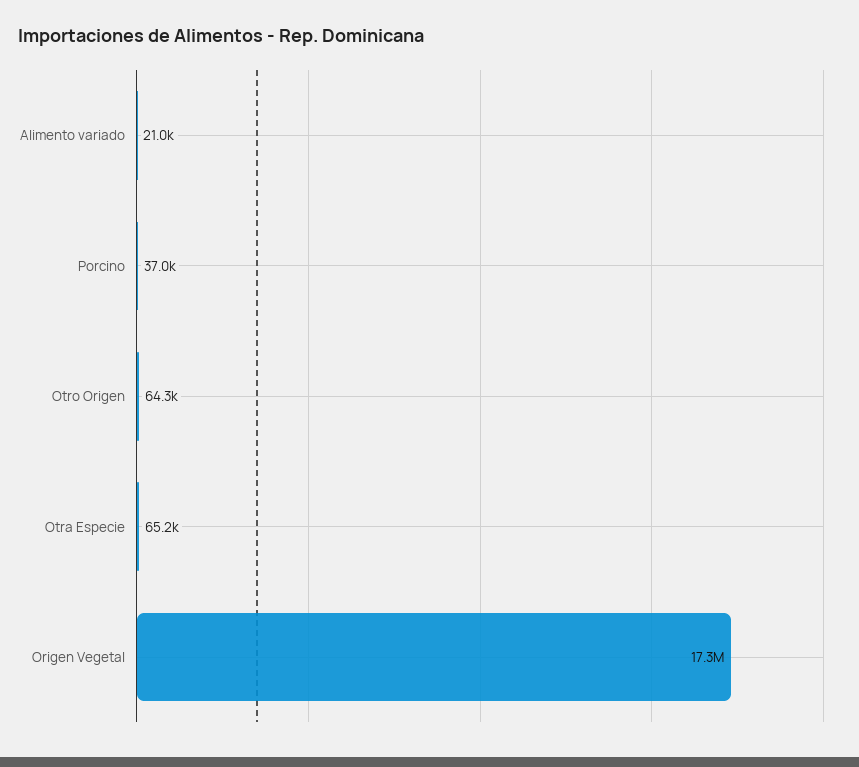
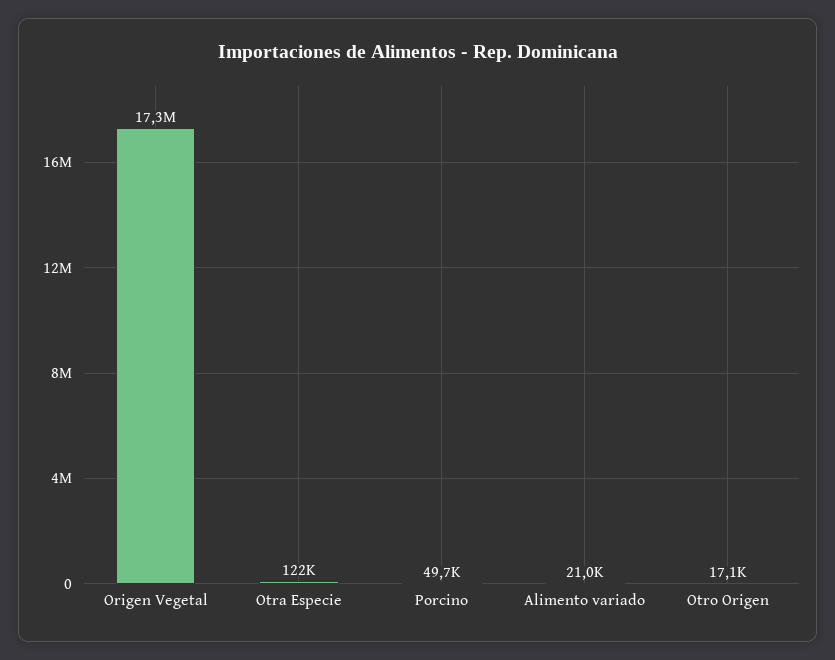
  {
    "Alimento variado": 21000,
-   "Porcino": 37000,
+   "Porcino": 49700,
-   "Otro Origen": 64300,
+   "Otro Origen": 17100,
-   "Otra Especie": 65200,
+   "Otra Especie": 122000,
    "Origen Vegetal": 17300000
  }

